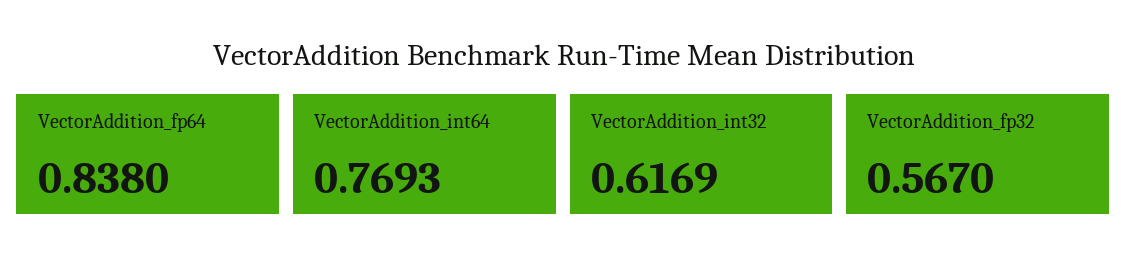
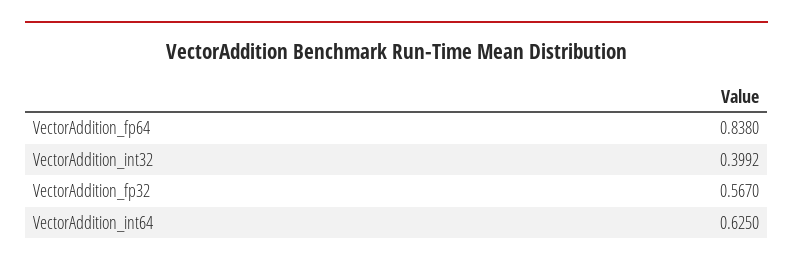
  {
    "VectorAddition_fp64": 0.838,
-   "VectorAddition_int64": 0.7693,
+   "VectorAddition_int64": 0.625,
-   "VectorAddition_int32": 0.6169,
+   "VectorAddition_int32": 0.3992,
    "VectorAddition_fp32": 0.567
  }

